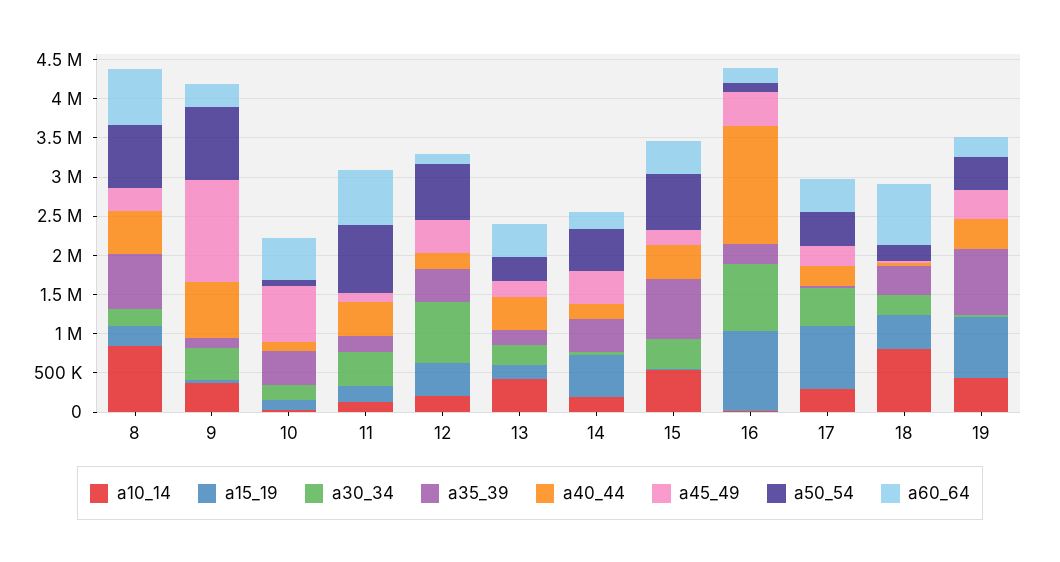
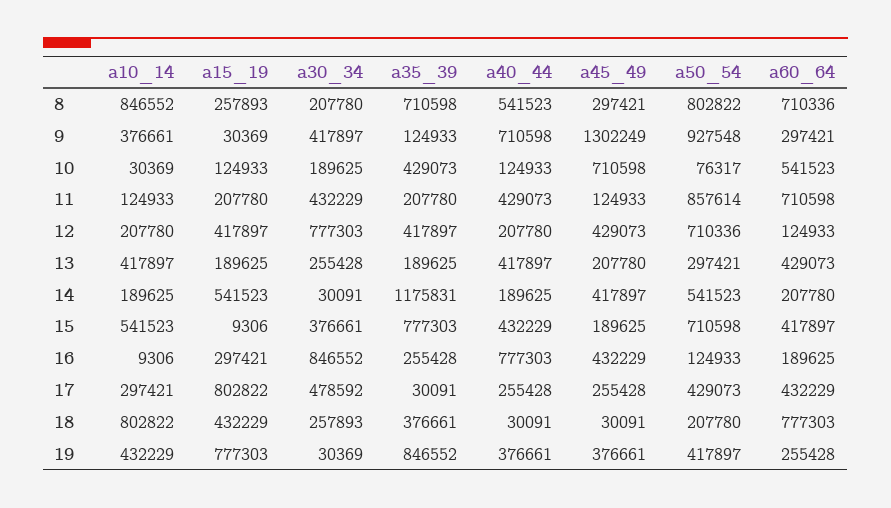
  {
    "a10_14": {
      "8": 846552,
      "9": 376661,
      "10": 30369,
      "11": 124933,
      "12": 207780,
      "13": 417897,
      "14": 189625,
      "15": 541523,
      "16": 9306,
      "17": 297421,
      "18": 802822,
      "19": 432229
    },
    "a15_19": {
      "8": 257893,
      "9": 30369,
      "10": 124933,
      "11": 207780,
      "12": 417897,
      "13": 189625,
      "14": 541523,
      "15": 9306,
-     "16": 1000000,
+     "16": 297421,
      "17": 802822,
      "18": 432229,
      "19": 777303
    },
    "a30_34": {
      "8": 207780,
      "9": 417897,
      "10": 189625,
      "11": 432229,
      "12": 777303,
      "13": 255428,
      "14": 30091,
      "15": 376661,
      "16": 846552,
      "17": 478592,
      "18": 257893,
      "19": 30369
    },
    "a35_39": {
      "8": 710598,
      "9": 124933,
      "10": 429073,
      "11": 207780,
      "12": 417897,
      "13": 189625,
-     "14": 500000,
+     "14": 1175831,
      "15": 777303,
      "16": 255428,
      "17": 30091,
      "18": 376661,
      "19": 846552
    },
    "a40_44": {
      "8": 541523,
      "9": 710598,
      "10": 124933,
      "11": 429073,
      "12": 207780,
      "13": 417897,
      "14": 189625,
      "15": 432229,
-     "16": 1500000,
+     "16": 777303,
      "17": 255428,
      "18": 30091,
      "19": 376661
    },
    "a45_49": {
      "8": 297421,
      "9": 1302249,
      "10": 710598,
      "11": 124933,
      "12": 429073,
      "13": 207780,
      "14": 417897,
      "15": 189625,
      "16": 432229,
      "17": 255428,
      "18": 30091,
      "19": 376661
    },
    "a50_54": {
      "8": 802822,
      "9": 927548,
      "10": 76317,
      "11": 857614,
      "12": 710336,
      "13": 297421,
      "14": 541523,
      "15": 710598,
      "16": 124933,
      "17": 429073,
      "18": 207780,
      "19": 417897
    },
    "a60_64": {
      "8": 710336,
      "9": 297421,
      "10": 541523,
      "11": 710598,
      "12": 124933,
      "13": 429073,
      "14": 207780,
      "15": 417897,
      "16": 189625,
      "17": 432229,
      "18": 777303,
      "19": 255428
    }
  }

